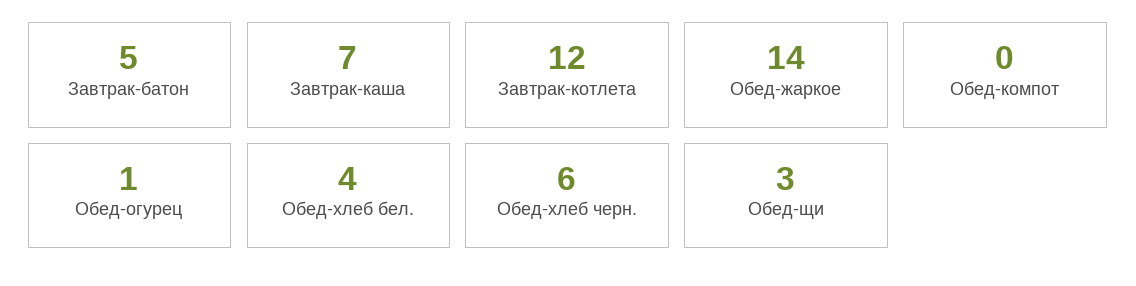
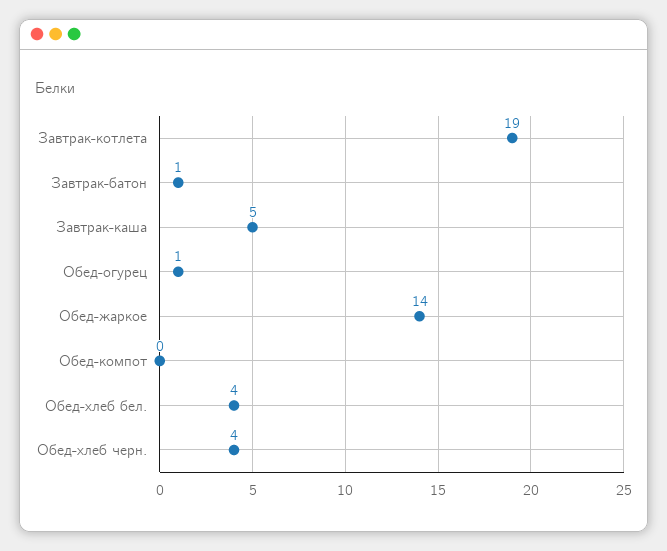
  {
-   "Завтрак-батон": 5,
+   "Завтрак-батон": 1,
-   "Завтрак-каша": 7,
+   "Завтрак-каша": 5,
-   "Завтрак-котлета": 12,
+   "Завтрак-котлета": 19,
    "Обед-жаркое": 14,
    "Обед-компот": 0,
    "Обед-огурец": 1,
    "Обед-хлеб бел.": 4,
-   "Обед-хлеб черн.": 6,
+   "Обед-хлеб черн.": 4
-   "Обед-щи": 3
  }

